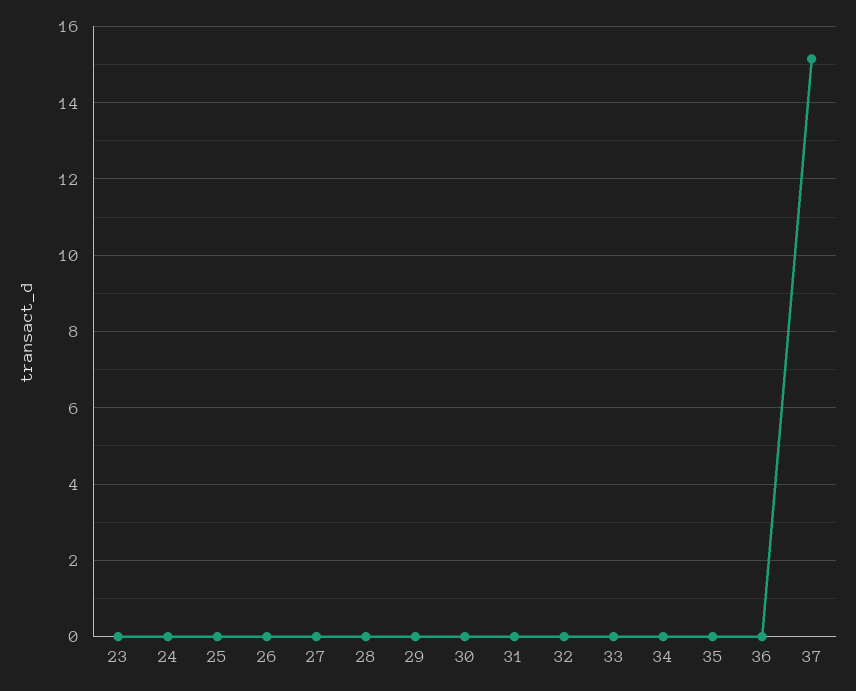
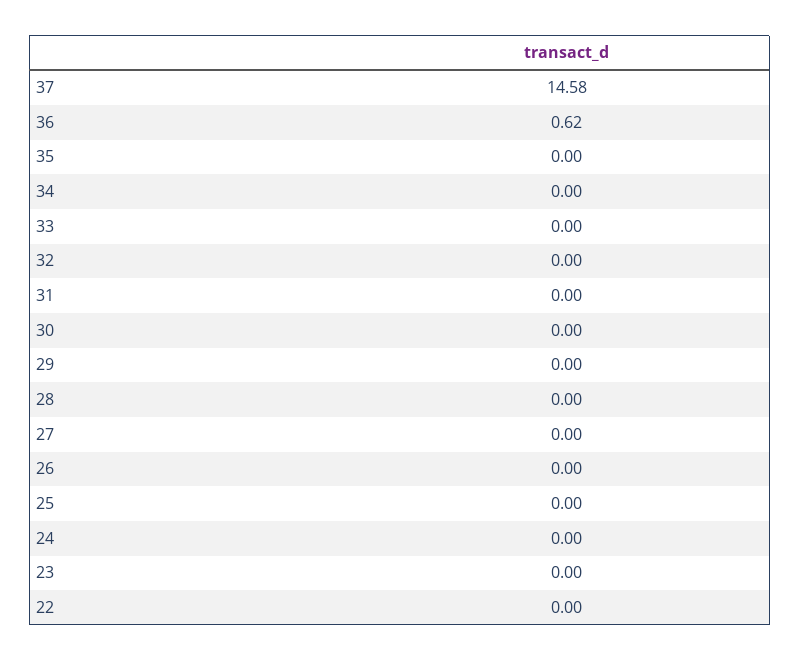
  {
    "23": 0,
    "24": 0,
    "25": 0,
    "26": 0,
    "27": 0,
    "28": 0,
    "29": 0,
    "30": 0,
    "31": 0,
    "32": 0,
    "33": 0,
    "34": 0,
    "35": 0,
-   "36": 0,
+   "36": 0.62,
-   "37": 15.2
+   "37": 14.58,
+   "22": 0
  }

